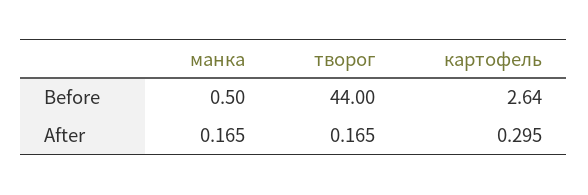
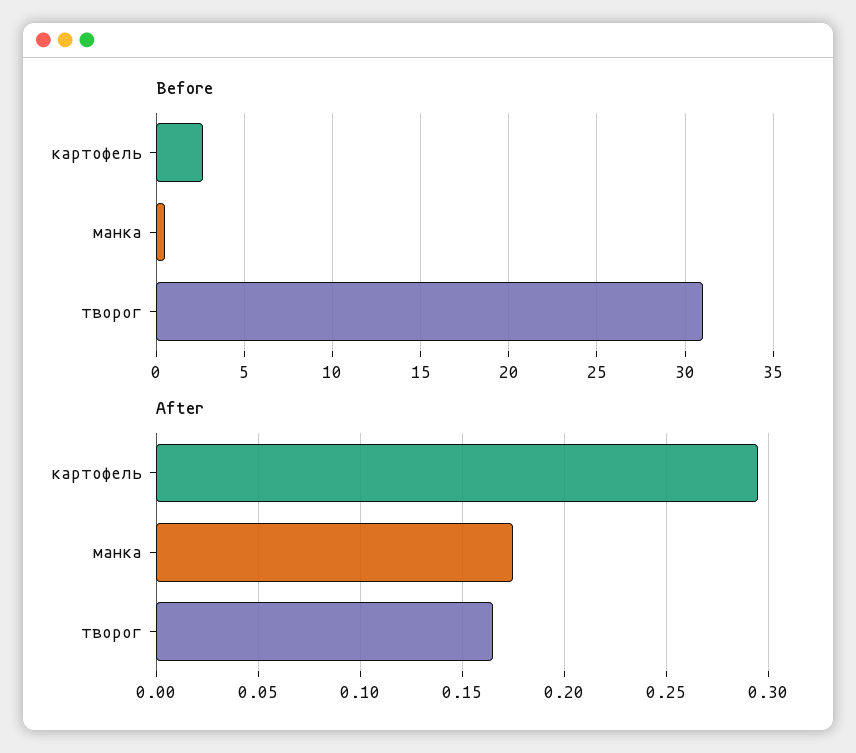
  {
    "Before": {
      "манка": 0.5,
-     "творог": 44,
+     "творог": 31,
      "картофель": 2.64
    },
    "After": {
-     "манка": 0.165,
+     "манка": 0.175,
      "творог": 0.165,
      "картофель": 0.295
    }
  }

